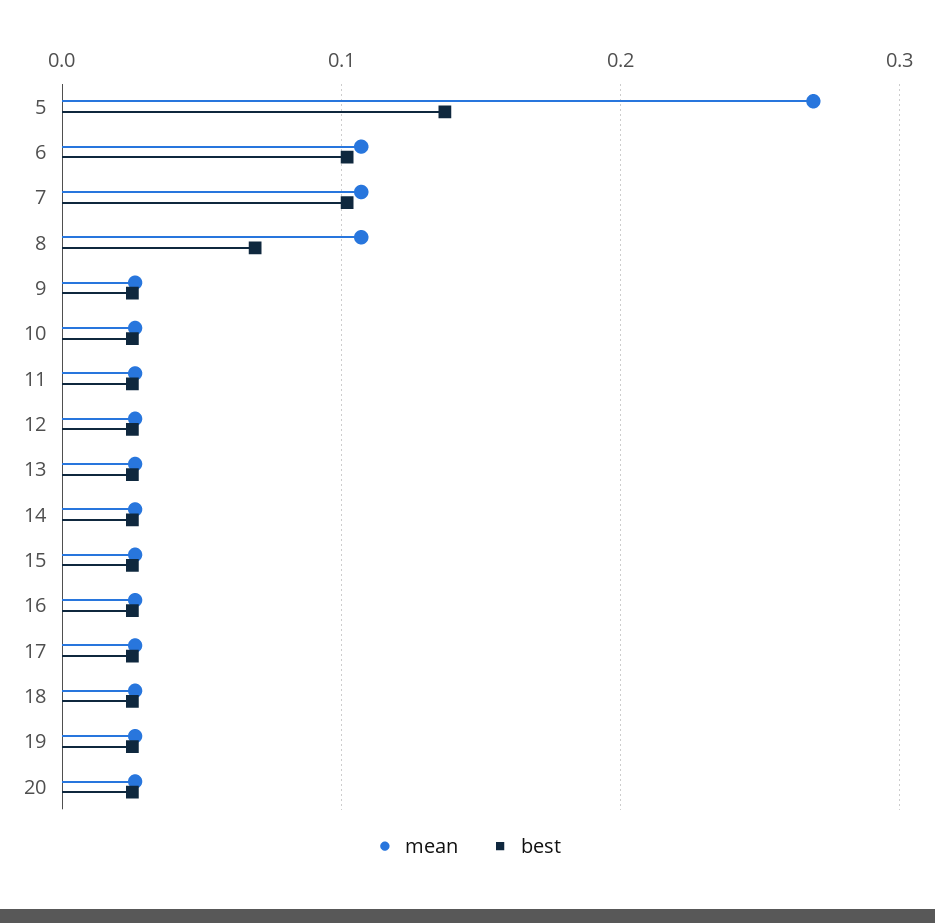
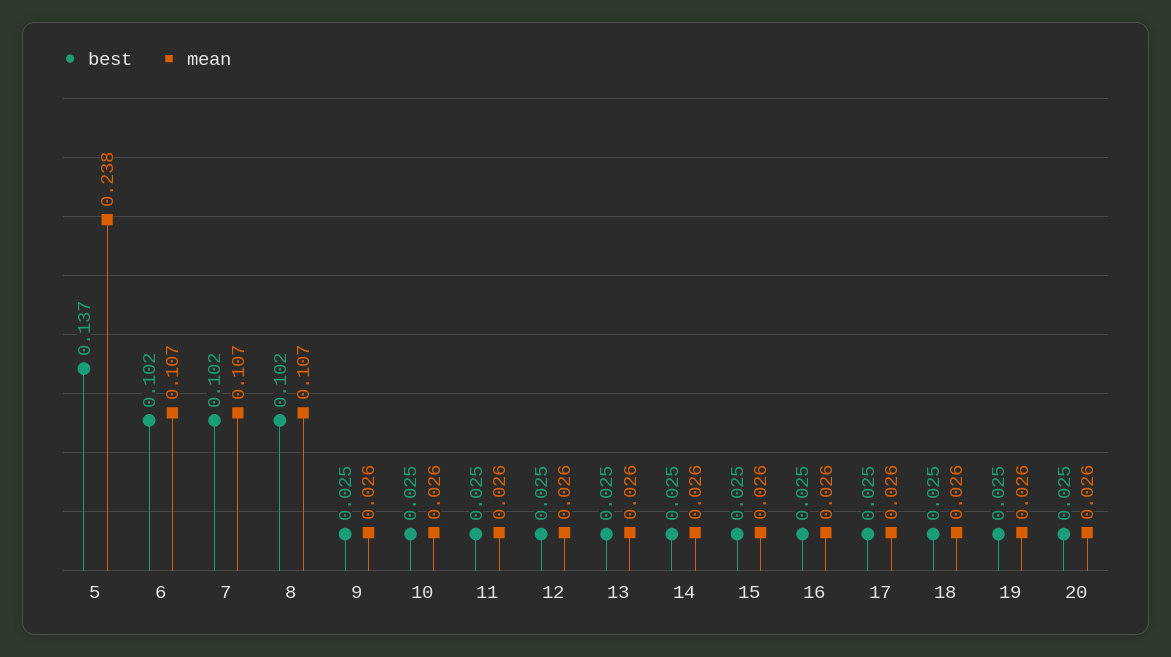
  {
    "mean": {
-     "5": 0.27,
+     "5": 0.238,
      "6": 0.107,
      "7": 0.107,
      "8": 0.107,
      "9": 0.026,
      "10": 0.026,
      "11": 0.026,
      "12": 0.026,
      "13": 0.026,
      "14": 0.026,
      "15": 0.026,
      "16": 0.026,
      "17": 0.026,
      "18": 0.026,
      "19": 0.026,
      "20": 0.026
    },
    "best": {
      "5": 0.137,
      "6": 0.102,
      "7": 0.102,
-     "8": 0.07,
+     "8": 0.102,
      "9": 0.025,
      "10": 0.025,
      "11": 0.025,
      "12": 0.025,
      "13": 0.025,
      "14": 0.025,
      "15": 0.025,
      "16": 0.025,
      "17": 0.025,
      "18": 0.025,
      "19": 0.025,
      "20": 0.025
    }
  }

